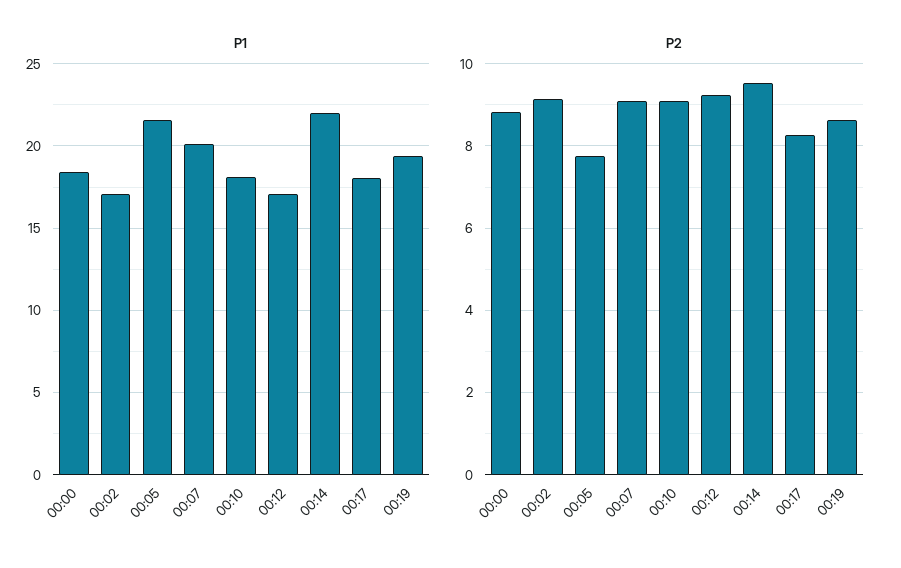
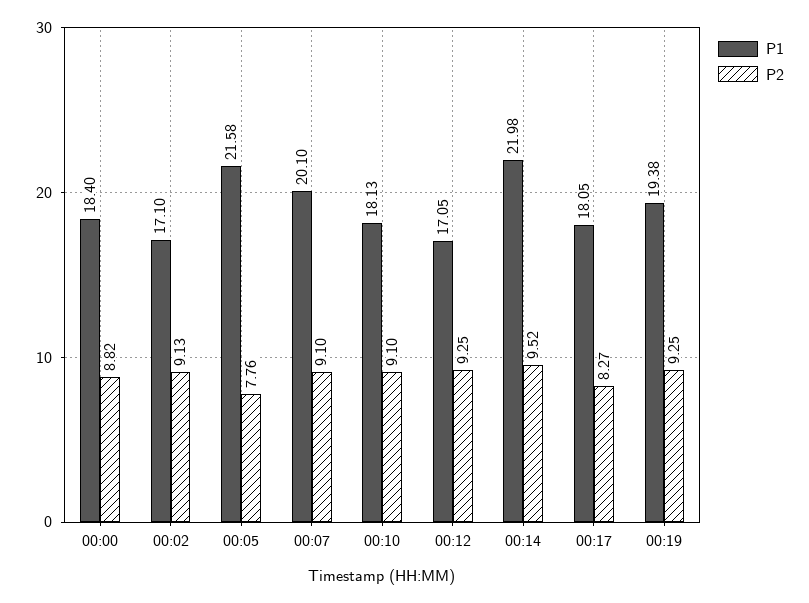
  {
    "P1": {
      "00:00": 18.4,
      "00:02": 17.1,
      "00:05": 21.58,
      "00:07": 20.1,
      "00:10": 18.13,
      "00:12": 17.05,
      "00:14": 21.98,
      "00:17": 18.05,
      "00:19": 19.38
    },
    "P2": {
      "00:00": 8.82,
      "00:02": 9.13,
      "00:05": 7.76,
      "00:07": 9.1,
      "00:10": 9.1,
      "00:12": 9.25,
      "00:14": 9.52,
      "00:17": 8.27,
-     "00:19": 8.6
+     "00:19": 9.25
    }
  }

